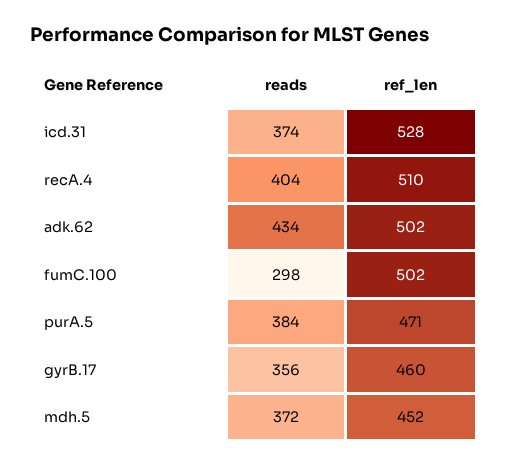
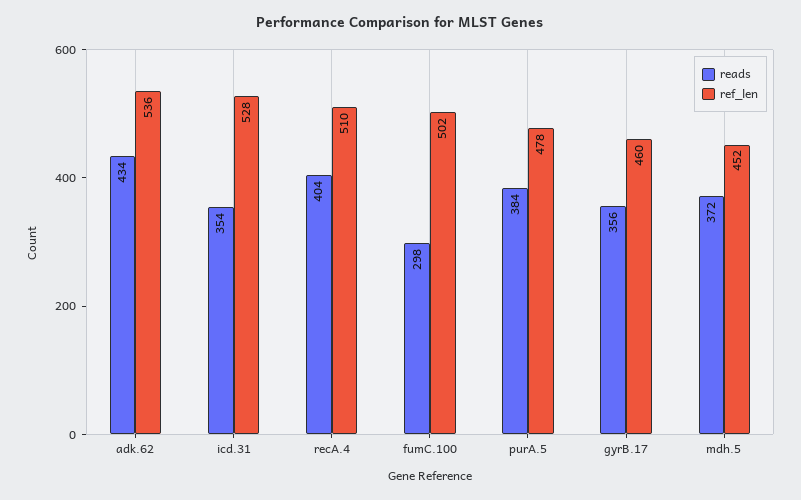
  {
    "reads": {
-     "icd.31": 374,
+     "icd.31": 354,
      "recA.4": 404,
      "adk.62": 434,
      "fumC.100": 298,
      "purA.5": 384,
      "gyrB.17": 356,
      "mdh.5": 372
    },
    "ref_len": {
      "icd.31": 528,
      "recA.4": 510,
-     "adk.62": 502,
+     "adk.62": 536,
      "fumC.100": 502,
-     "purA.5": 471,
+     "purA.5": 478,
      "gyrB.17": 460,
      "mdh.5": 452
    }
  }

